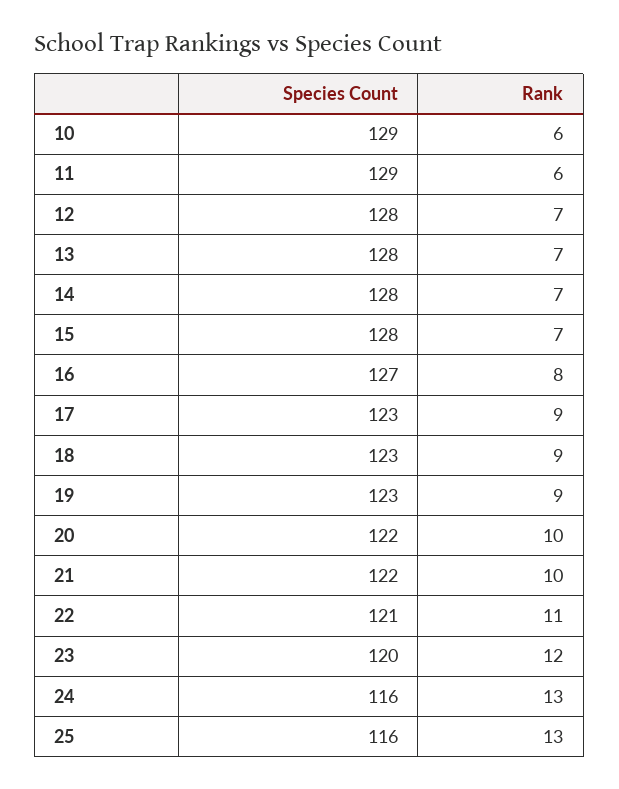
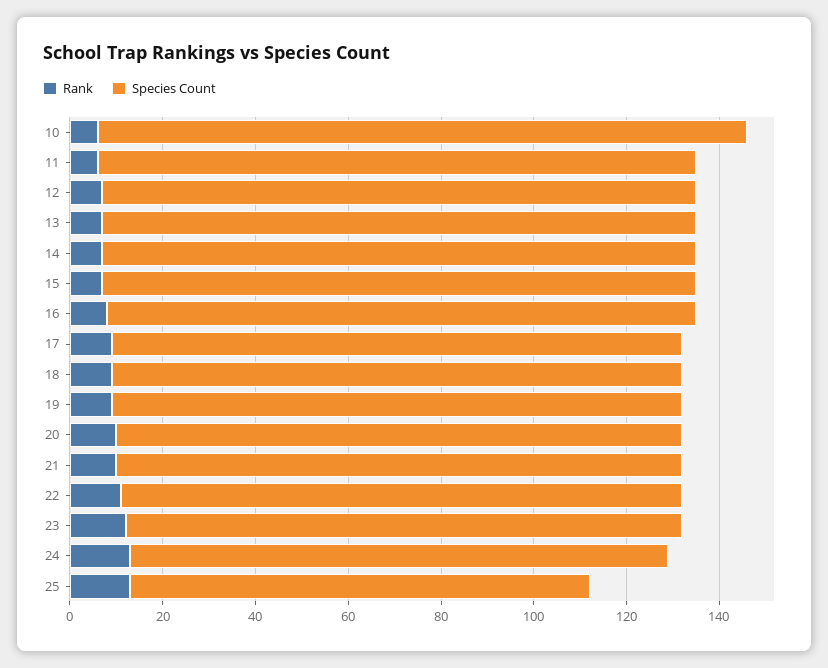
  {
    "Species Count": {
-     "10": 129,
+     "10": 140,
      "11": 129,
      "12": 128,
      "13": 128,
      "14": 128,
      "15": 128,
      "16": 127,
      "17": 123,
      "18": 123,
      "19": 123,
      "20": 122,
      "21": 122,
      "22": 121,
      "23": 120,
      "24": 116,
-     "25": 116
+     "25": 100
    },
    "Rank": {
      "10": 6,
      "11": 6,
      "12": 7,
      "13": 7,
      "14": 7,
      "15": 7,
      "16": 8,
      "17": 9,
      "18": 9,
      "19": 9,
      "20": 10,
      "21": 10,
      "22": 11,
      "23": 12,
      "24": 13,
      "25": 13
    }
  }

